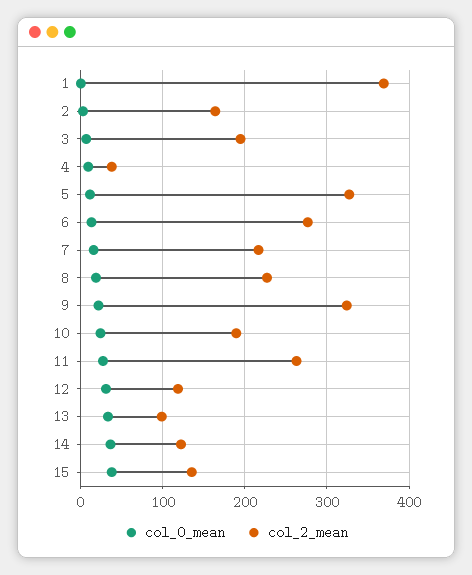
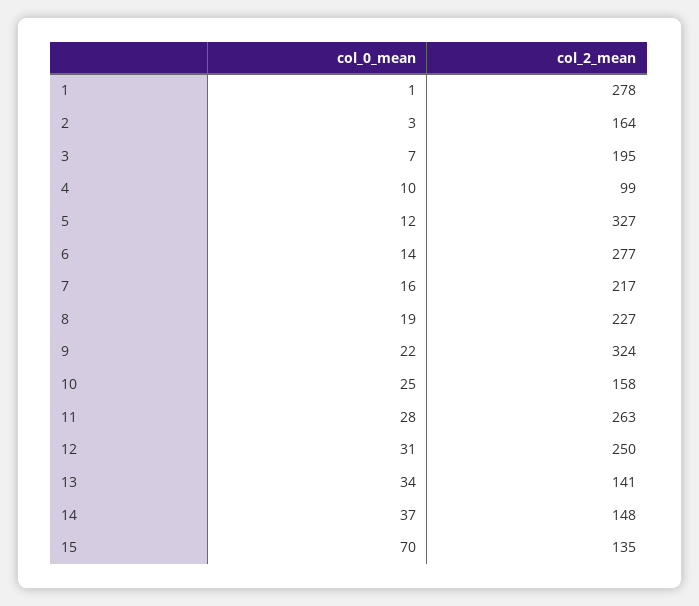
  {
    "col_0_mean": {
      "1": 1,
      "2": 3,
      "3": 7,
      "4": 10,
      "5": 12,
      "6": 14,
      "7": 16,
      "8": 19,
      "9": 22,
      "10": 25,
      "11": 28,
      "12": 31,
      "13": 34,
      "14": 37,
-     "15": 40
+     "15": 70
    },
    "col_2_mean": {
-     "1": 370,
+     "1": 278,
      "2": 164,
      "3": 195,
-     "4": 40,
+     "4": 99,
      "5": 327,
      "6": 277,
      "7": 217,
      "8": 227,
      "9": 324,
-     "10": 190,
+     "10": 158,
      "11": 263,
-     "12": 120,
+     "12": 250,
-     "13": 100,
+     "13": 141,
-     "14": 120,
+     "14": 148,
      "15": 135
    }
  }

